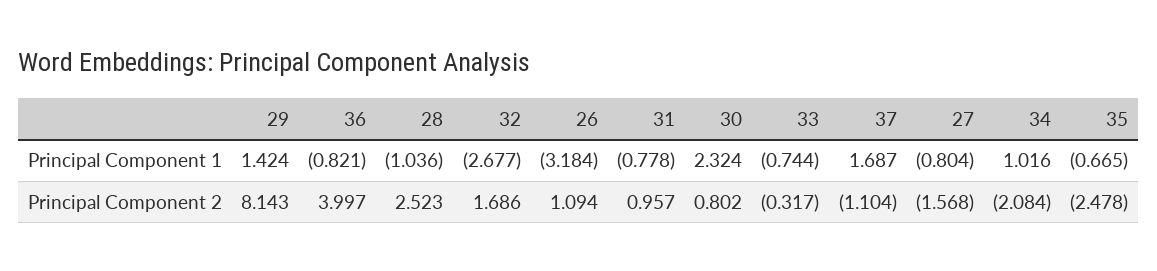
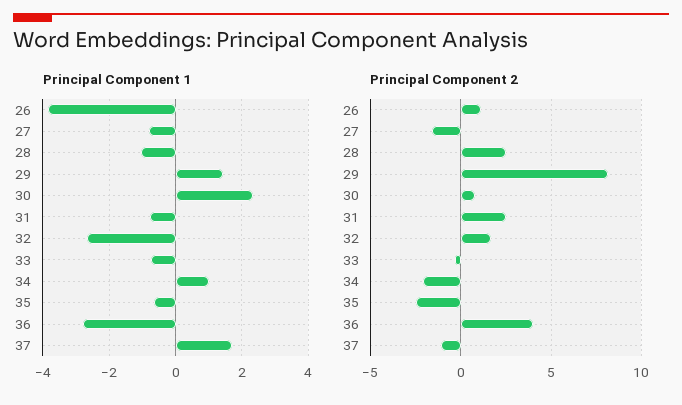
  {
    "Principal Component 1": {
      "29": 1.424,
-     "36": -0.821,
+     "36": -2.8,
      "28": -1.036,
      "32": -2.677,
-     "26": -3.184,
+     "26": -3.8,
      "31": -0.778,
      "30": 2.324,
      "33": -0.744,
      "37": 1.687,
      "27": -0.804,
      "34": 1.016,
      "35": -0.665
    },
    "Principal Component 2": {
      "29": 8.143,
      "36": 3.997,
      "28": 2.523,
      "32": 1.686,
      "26": 1.094,
-     "31": 0.957,
+     "31": 2.5,
      "30": 0.802,
      "33": -0.317,
      "37": -1.104,
      "27": -1.568,
      "34": -2.084,
      "35": -2.478
    }
  }

